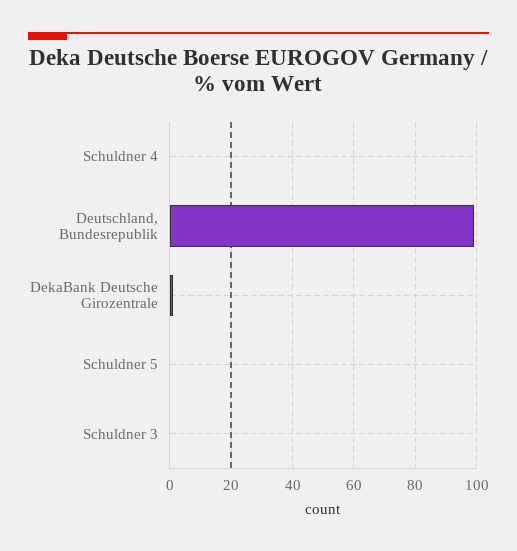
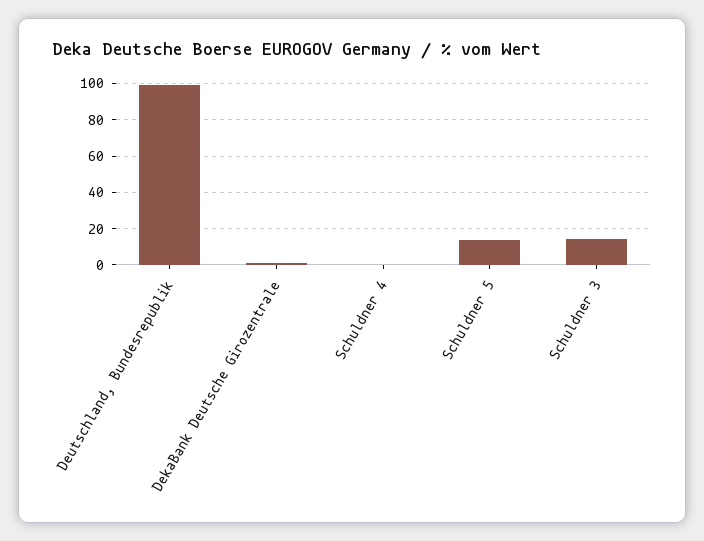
  {
    "Schuldner 4": 0,
    "Deutschland, Bundesrepublik": 100,
    "DekaBank Deutsche Girozentrale": 0,
-   "Schuldner 5": 0,
+   "Schuldner 5": 15,
-   "Schuldner 3": 0
+   "Schuldner 3": 15
  }

